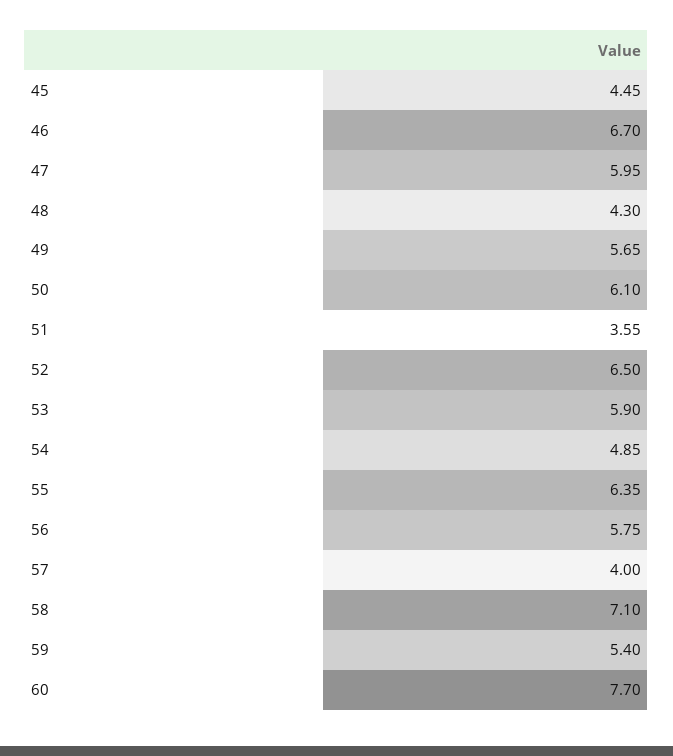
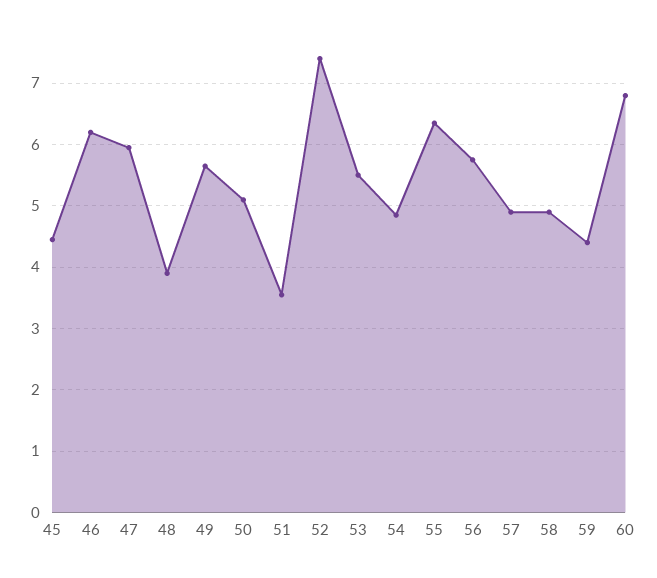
  {
    "45": 4.45,
-   "46": 6.7,
+   "46": 6.2,
    "47": 5.95,
-   "48": 4.3,
+   "48": 3.9,
    "49": 5.65,
-   "50": 6.1,
+   "50": 5.1,
    "51": 3.55,
-   "52": 6.5,
+   "52": 7.4,
-   "53": 5.9,
+   "53": 5.5,
    "54": 4.85,
    "55": 6.35,
    "56": 5.75,
-   "57": 4,
+   "57": 4.9,
-   "58": 7.1,
+   "58": 4.9,
-   "59": 5.4,
+   "59": 4.4,
-   "60": 7.7
+   "60": 6.8
  }

